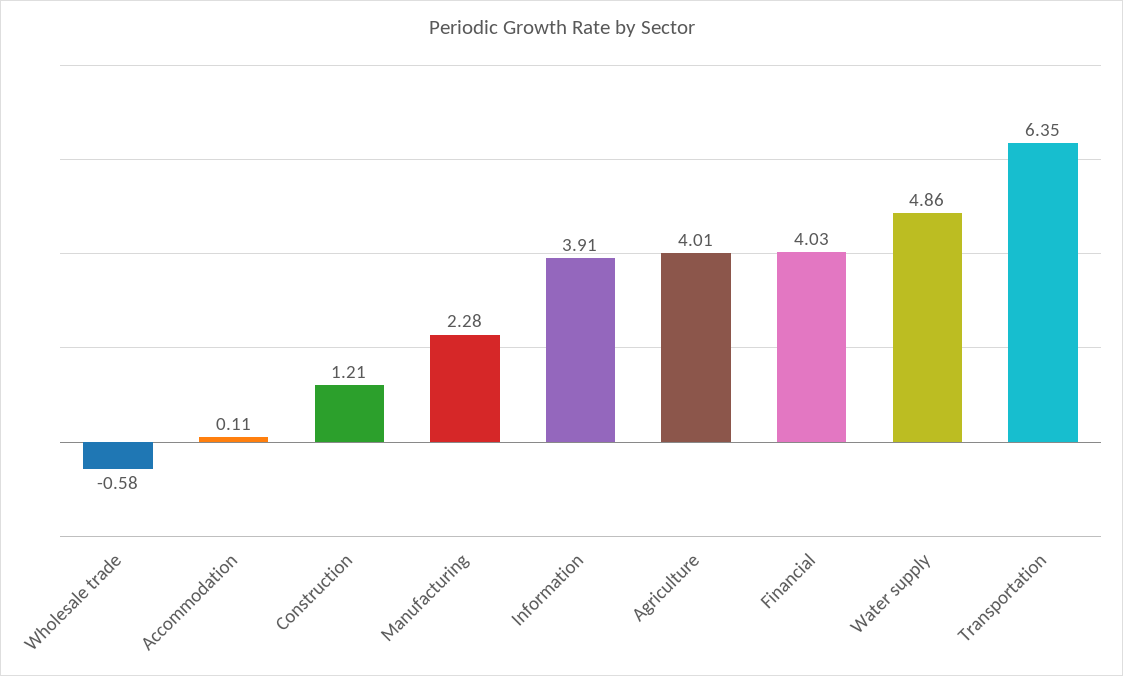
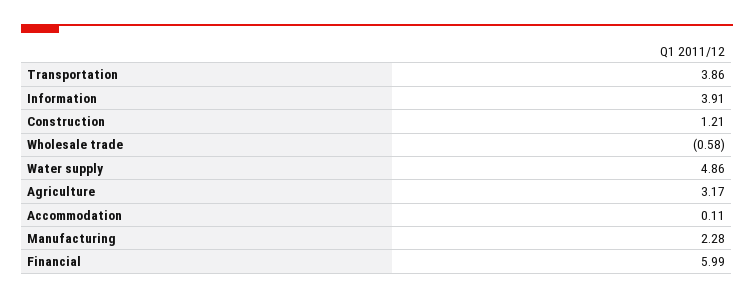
  {
    "Wholesale trade": -0.58,
    "Accommodation": 0.11,
    "Construction": 1.21,
    "Manufacturing": 2.28,
    "Information": 3.91,
-   "Agriculture": 4.01,
+   "Agriculture": 3.17,
-   "Financial": 4.03,
+   "Financial": 5.99,
    "Water supply": 4.86,
-   "Transportation": 6.35
+   "Transportation": 3.86
  }

